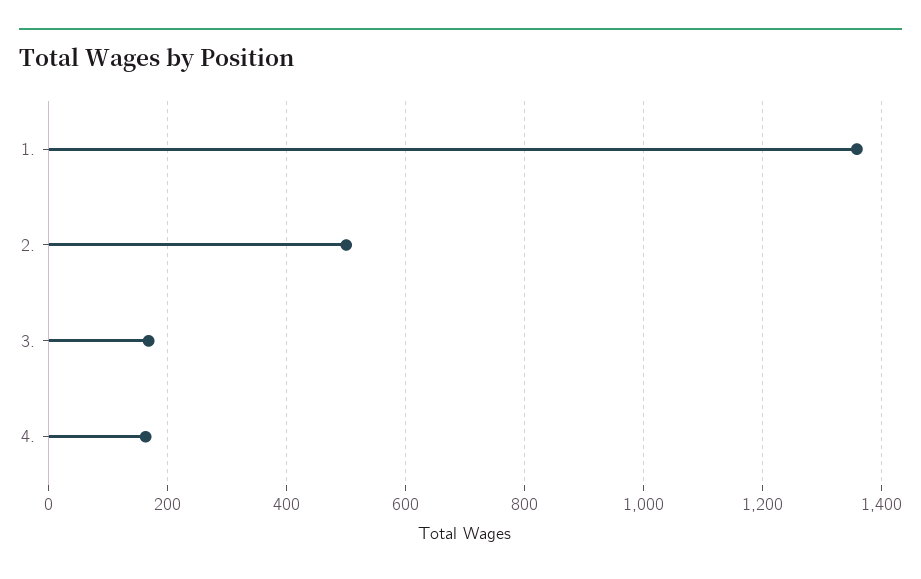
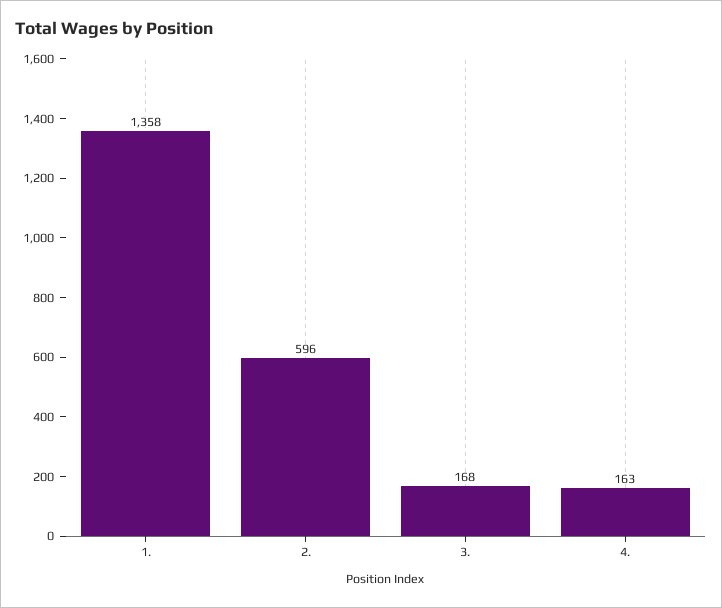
  {
    "1.": 1358,
-   "2.": 500,
+   "2.": 596,
    "3.": 168,
    "4.": 163
  }

